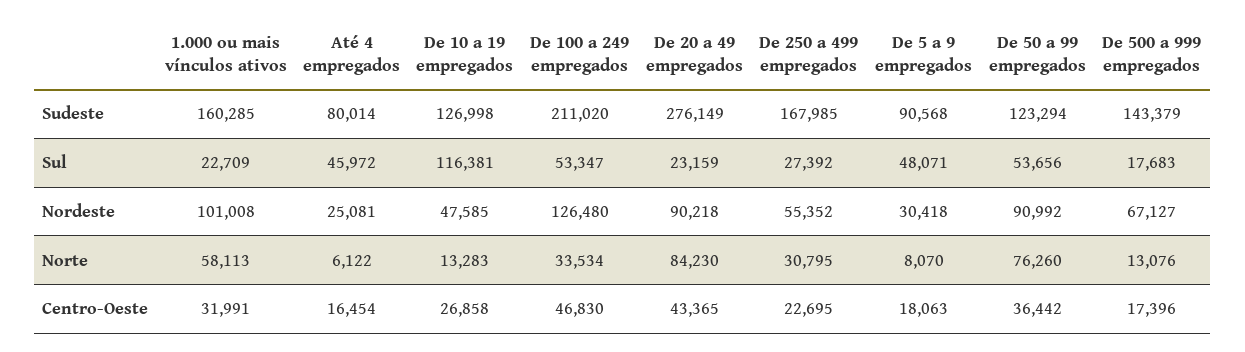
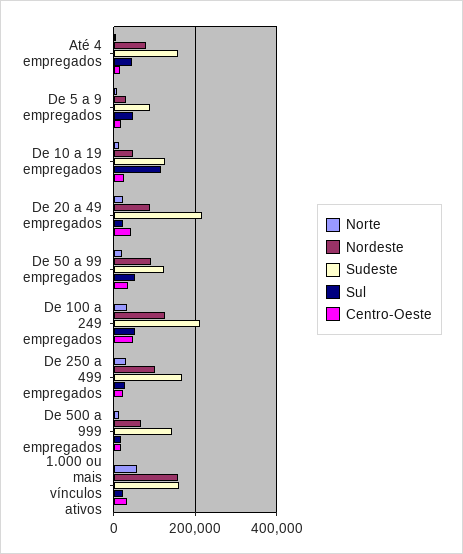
  {
    "Sudeste": {
      "1.000 ou mais vínculos ativos": 160285,
-     "Até 4 empregados": 80014,
+     "Até 4 empregados": 160000,
      "De 10 a 19 empregados": 126998,
      "De 100 a 249 empregados": 211020,
-     "De 20 a 49 empregados": 276149,
+     "De 20 a 49 empregados": 220000,
      "De 250 a 499 empregados": 167985,
      "De 5 a 9 empregados": 90568,
      "De 50 a 99 empregados": 123294,
      "De 500 a 999 empregados": 143379
    },
    "Sul": {
      "1.000 ou mais vínculos ativos": 22709,
      "Até 4 empregados": 45972,
      "De 10 a 19 empregados": 116381,
      "De 100 a 249 empregados": 53347,
      "De 20 a 49 empregados": 23159,
      "De 250 a 499 empregados": 27392,
      "De 5 a 9 empregados": 48071,
      "De 50 a 99 empregados": 53656,
      "De 500 a 999 empregados": 17683
    },
    "Nordeste": {
-     "1.000 ou mais vínculos ativos": 101008,
+     "1.000 ou mais vínculos ativos": 160000,
-     "Até 4 empregados": 25081,
+     "Até 4 empregados": 80000,
      "De 10 a 19 empregados": 47585,
      "De 100 a 249 empregados": 126480,
      "De 20 a 49 empregados": 90218,
-     "De 250 a 499 empregados": 55352,
+     "De 250 a 499 empregados": 100000,
      "De 5 a 9 empregados": 30418,
      "De 50 a 99 empregados": 90992,
      "De 500 a 999 empregados": 67127
    },
    "Norte": {
      "1.000 ou mais vínculos ativos": 58113,
      "Até 4 empregados": 6122,
      "De 10 a 19 empregados": 13283,
      "De 100 a 249 empregados": 33534,
-     "De 20 a 49 empregados": 84230,
+     "De 20 a 49 empregados": 20000,
      "De 250 a 499 empregados": 30795,
      "De 5 a 9 empregados": 8070,
-     "De 50 a 99 empregados": 76260,
+     "De 50 a 99 empregados": 20000,
      "De 500 a 999 empregados": 13076
    },
    "Centro-Oeste": {
      "1.000 ou mais vínculos ativos": 31991,
      "Até 4 empregados": 16454,
      "De 10 a 19 empregados": 26858,
      "De 100 a 249 empregados": 46830,
      "De 20 a 49 empregados": 43365,
      "De 250 a 499 empregados": 22695,
      "De 5 a 9 empregados": 18063,
      "De 50 a 99 empregados": 36442,
      "De 500 a 999 empregados": 17396
    }
  }

